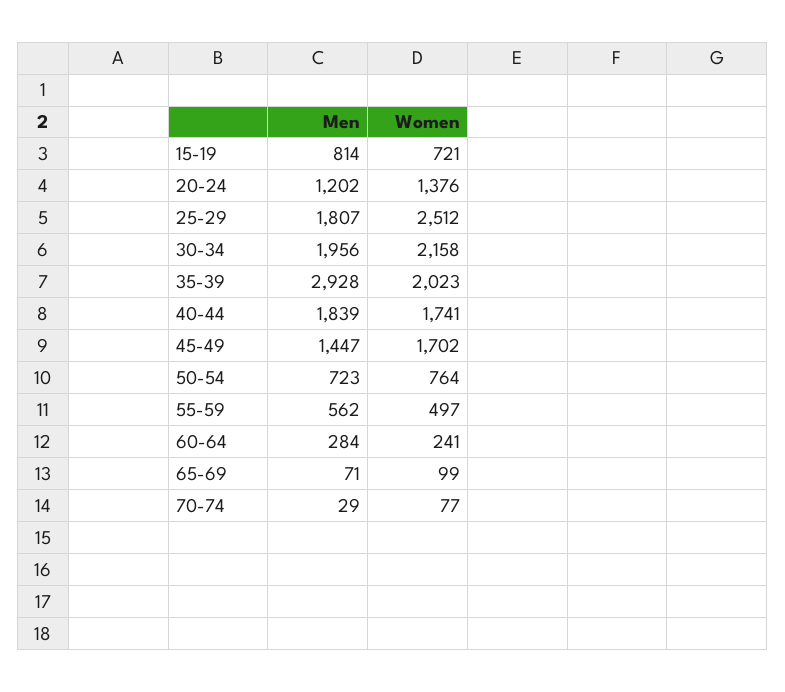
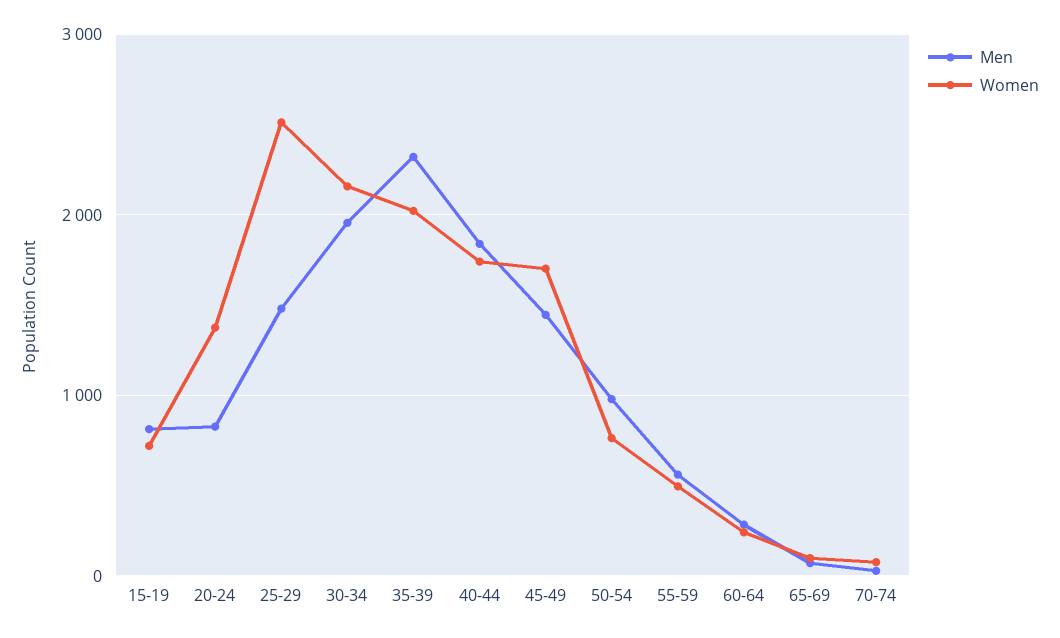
  {
    "Men": {
      "15-19": 814,
-     "20-24": 1202,
+     "20-24": 800,
-     "25-29": 1807,
+     "25-29": 1500,
      "30-34": 1956,
-     "35-39": 2928,
+     "35-39": 2300,
      "40-44": 1839,
      "45-49": 1447,
-     "50-54": 723,
+     "50-54": 1000,
      "55-59": 562,
      "60-64": 284,
      "65-69": 71,
      "70-74": 29
    },
    "Women": {
      "15-19": 721,
      "20-24": 1376,
      "25-29": 2512,
      "30-34": 2158,
      "35-39": 2023,
      "40-44": 1741,
      "45-49": 1702,
      "50-54": 764,
      "55-59": 497,
      "60-64": 241,
      "65-69": 99,
      "70-74": 77
    }
  }

